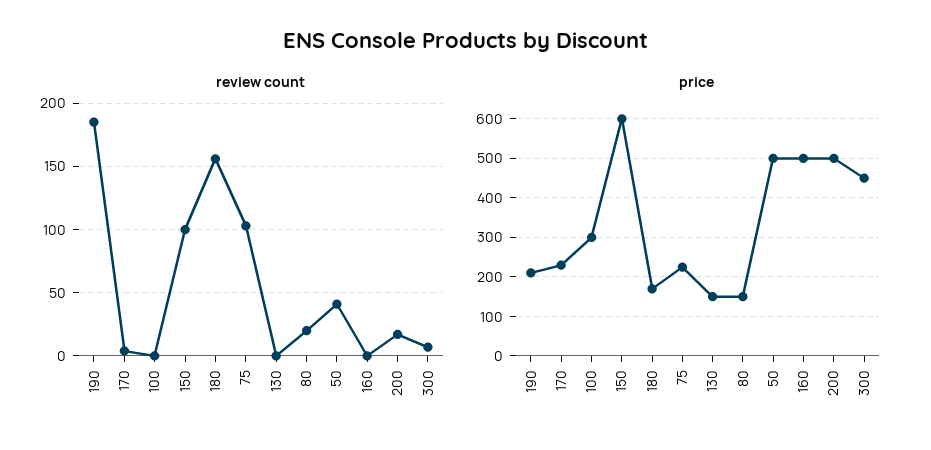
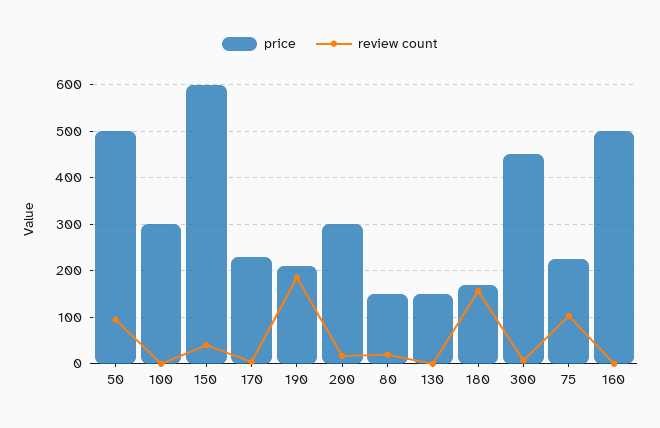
  {
    "review count": {
      "190": 185,
      "170": 5,
      "100": 0,
-     "150": 100,
+     "150": 40,
      "180": 155,
      "75": 105,
      "130": 0,
      "80": 20,
-     "50": 40,
+     "50": 100,
      "160": 0,
      "200": 15,
      "300": 5
    },
    "price": {
      "190": 200,
      "170": 220,
      "100": 300,
      "150": 600,
      "180": 160,
      "75": 220,
      "130": 140,
      "80": 140,
      "50": 500,
      "160": 500,
-     "200": 500,
+     "200": 300,
      "300": 440
    }
  }

